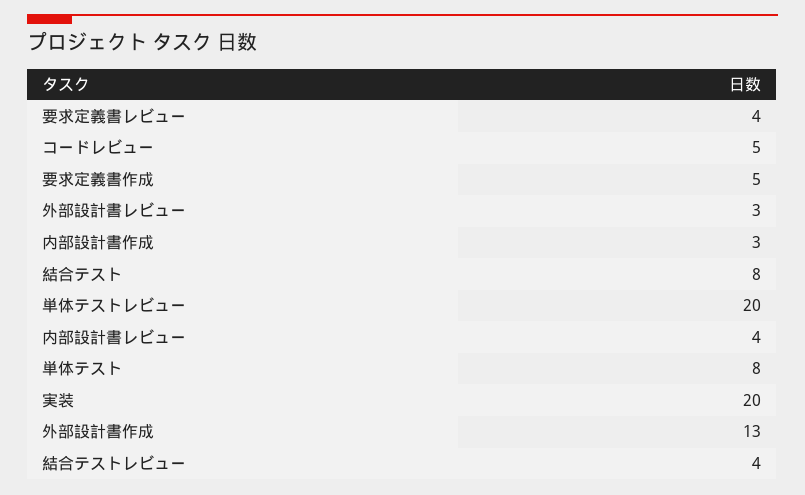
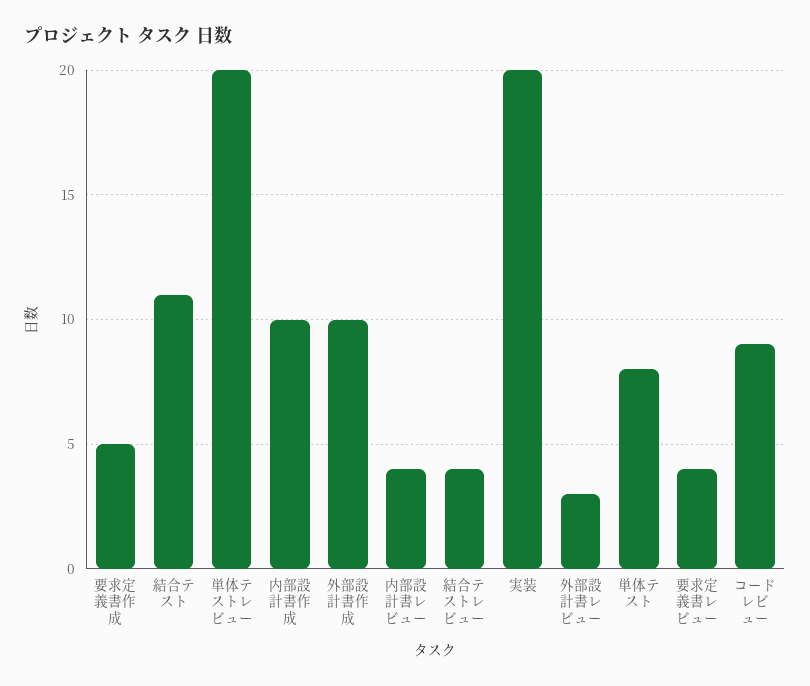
  {
    "要求定義書レビュー": 4,
-   "コードレビュー": 5,
+   "コードレビュー": 9,
    "要求定義書作成": 5,
    "外部設計書レビュー": 3,
-   "内部設計書作成": 3,
+   "内部設計書作成": 10,
-   "結合テスト": 8,
+   "結合テスト": 11,
    "単体テストレビュー": 20,
    "内部設計書レビュー": 4,
    "単体テスト": 8,
    "実装": 20,
-   "外部設計書作成": 13,
+   "外部設計書作成": 10,
    "結合テストレビュー": 4
  }

